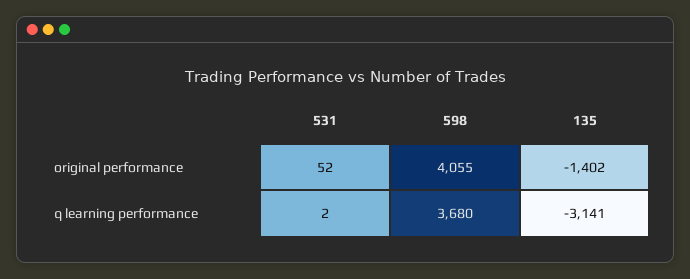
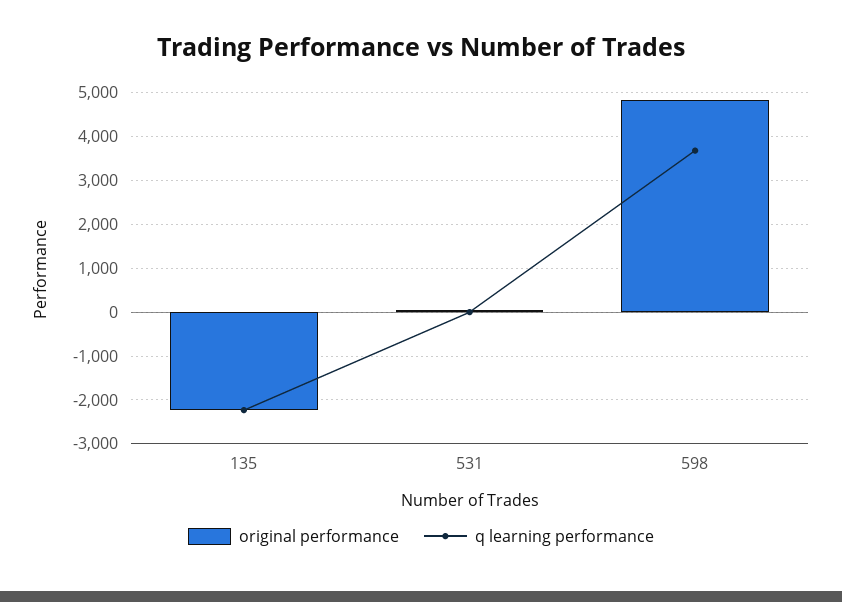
  {
    "original performance": {
      "531": 52,
-     "598": 4055,
+     "598": 4800,
-     "135": -1402
+     "135": -2200
    },
    "q learning performance": {
      "531": 2,
      "598": 3680,
-     "135": -3141
+     "135": -2200
    }
  }

